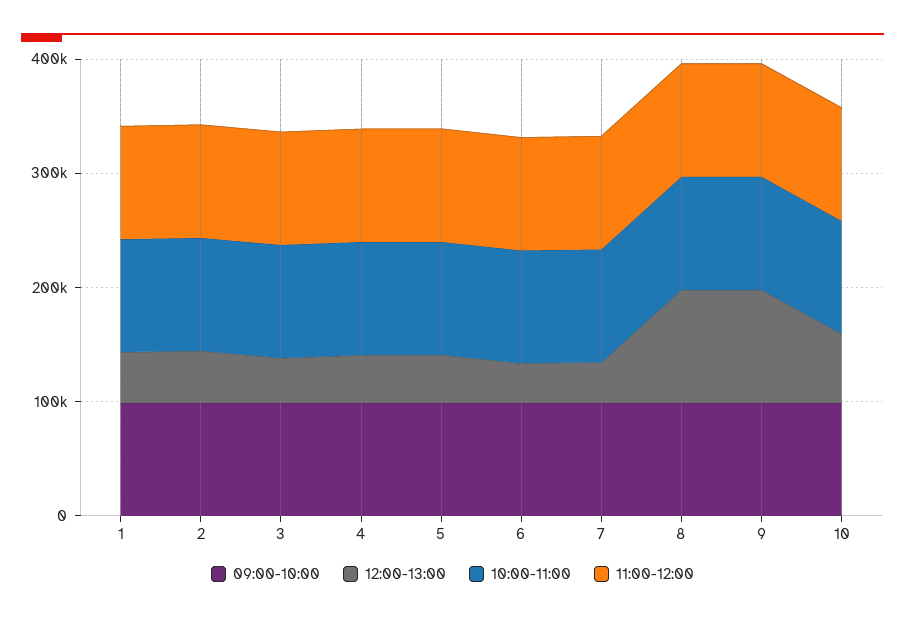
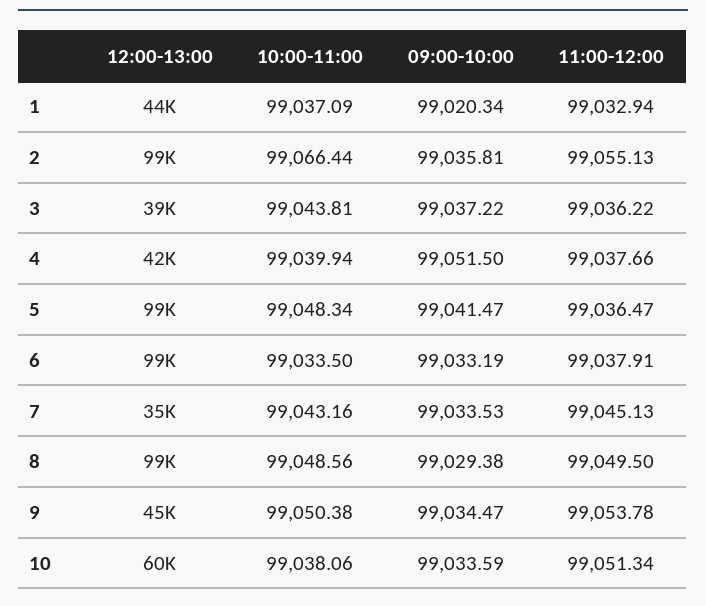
  {
    "09:00-10:00": {
      "1": 99020.34,
      "2": 99035.81,
      "3": 99037.22,
      "4": 99051.5,
      "5": 99041.47,
      "6": 99033.19,
      "7": 99033.53,
      "8": 99029.38,
      "9": 99034.47,
      "10": 99033.59
    },
    "12:00-13:00": {
      "1": 44000,
-     "2": 40000,
+     "2": 99000,
      "3": 39000,
      "4": 42000,
-     "5": 40000,
+     "5": 99000,
-     "6": 40000,
+     "6": 99000,
      "7": 35000,
      "8": 99000,
-     "9": 100000,
+     "9": 45000,
      "10": 60000
    },
    "10:00-11:00": {
      "1": 99037.09,
      "2": 99066.44,
      "3": 99043.81,
      "4": 99039.94,
      "5": 99048.34,
      "6": 99033.5,
      "7": 99043.16,
      "8": 99048.56,
      "9": 99050.38,
      "10": 99038.06
    },
    "11:00-12:00": {
      "1": 99032.94,
      "2": 99055.13,
      "3": 99036.22,
      "4": 99037.66,
      "5": 99036.47,
      "6": 99037.91,
      "7": 99045.13,
      "8": 99049.5,
      "9": 99053.78,
      "10": 99051.34
    }
  }

